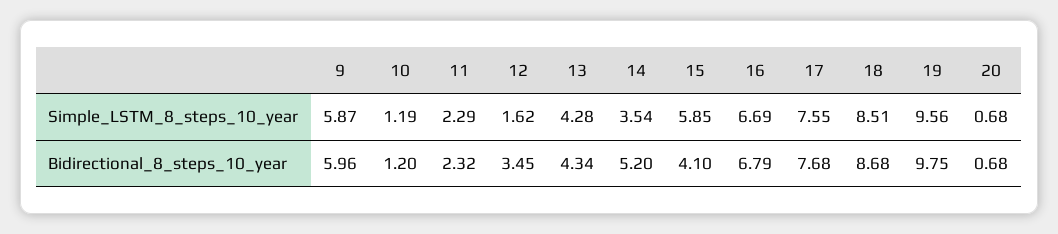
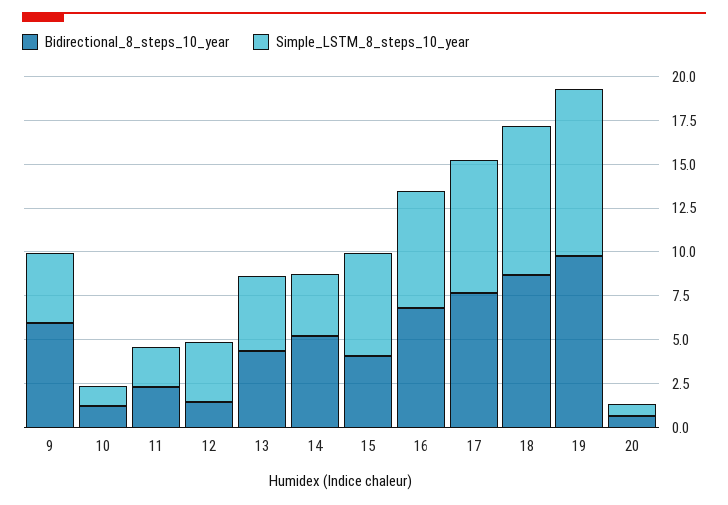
  {
    "Simple_LSTM_8_steps_10_year": {
-     "9": 5.87,
+     "9": 4,
      "10": 1.19,
      "11": 2.29,
-     "12": 1.62,
+     "12": 3.5,
      "13": 4.28,
      "14": 3.54,
      "15": 5.85,
      "16": 6.69,
      "17": 7.55,
      "18": 8.51,
      "19": 9.56,
      "20": 0.68
    },
    "Bidirectional_8_steps_10_year": {
      "9": 5.96,
      "10": 1.2,
      "11": 2.32,
-     "12": 3.45,
+     "12": 1.5,
      "13": 4.34,
      "14": 5.2,
      "15": 4.1,
      "16": 6.79,
      "17": 7.68,
      "18": 8.68,
      "19": 9.75,
      "20": 0.68
    }
  }

